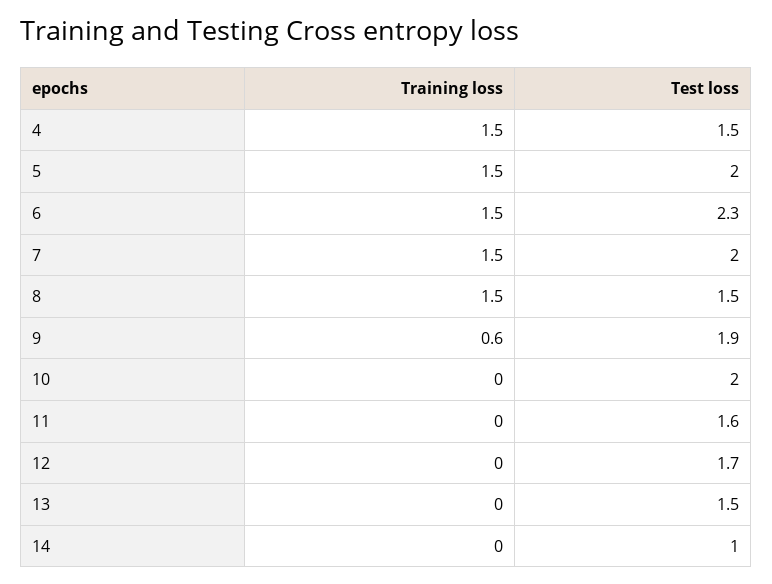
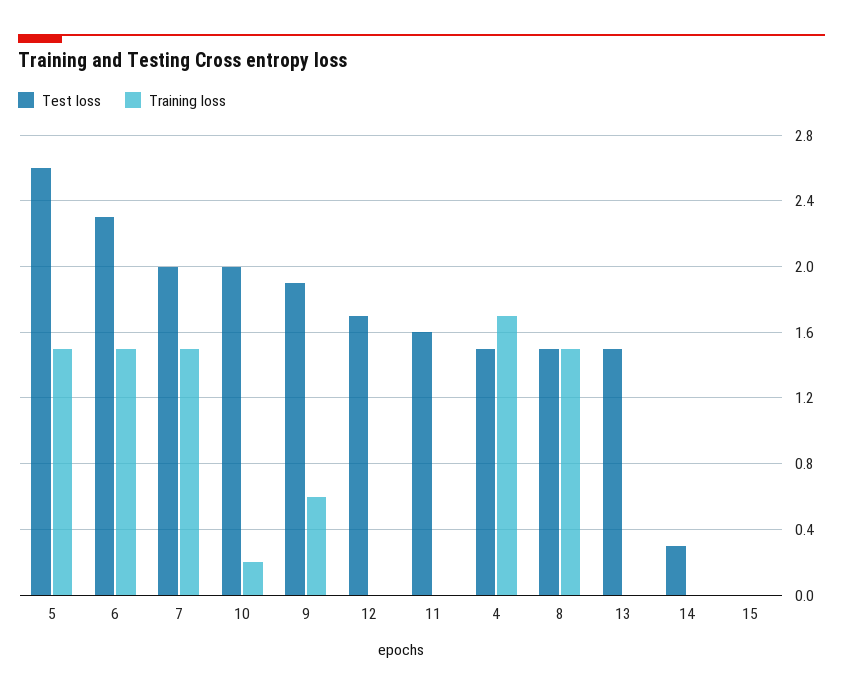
  {
    "Training loss": {
-     "4": 1.5,
+     "4": 1.7,
      "5": 1.5,
      "6": 1.5,
      "7": 1.5,
      "8": 1.5,
      "9": 0.6,
-     "10": 0,
+     "10": 0.2,
      "11": 0,
      "12": 0,
      "13": 0,
-     "14": 0
+     "14": 0,
+     "15": 0
    },
    "Test loss": {
      "4": 1.5,
-     "5": 2,
+     "5": 2.6,
      "6": 2.3,
      "7": 2,
      "8": 1.5,
      "9": 1.9,
      "10": 2,
      "11": 1.6,
      "12": 1.7,
      "13": 1.5,
-     "14": 1
+     "14": 0.3,
+     "15": 0
    }
  }

